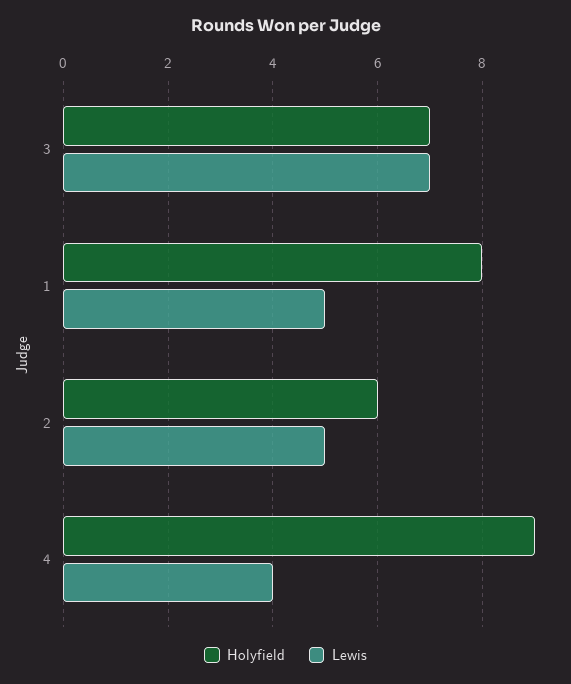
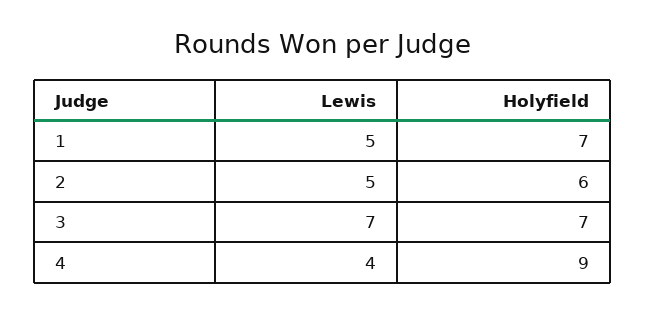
  {
    "Holyfield": {
      "3": 7,
-     "1": 8,
+     "1": 7,
      "2": 6,
      "4": 9
    },
    "Lewis": {
      "3": 7,
      "1": 5,
      "2": 5,
      "4": 4
    }
  }

